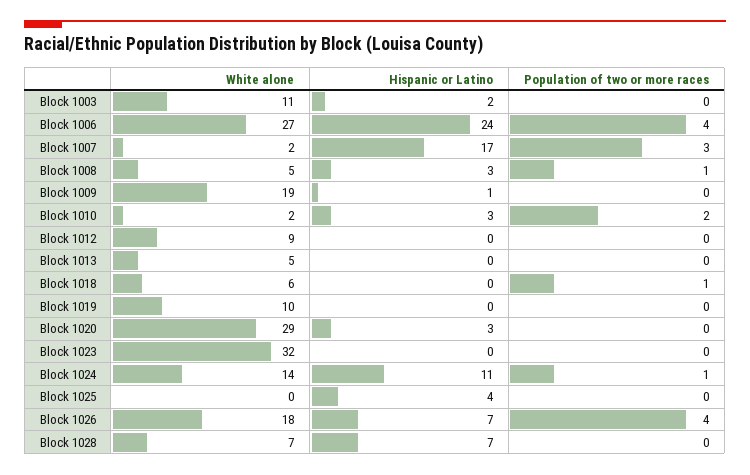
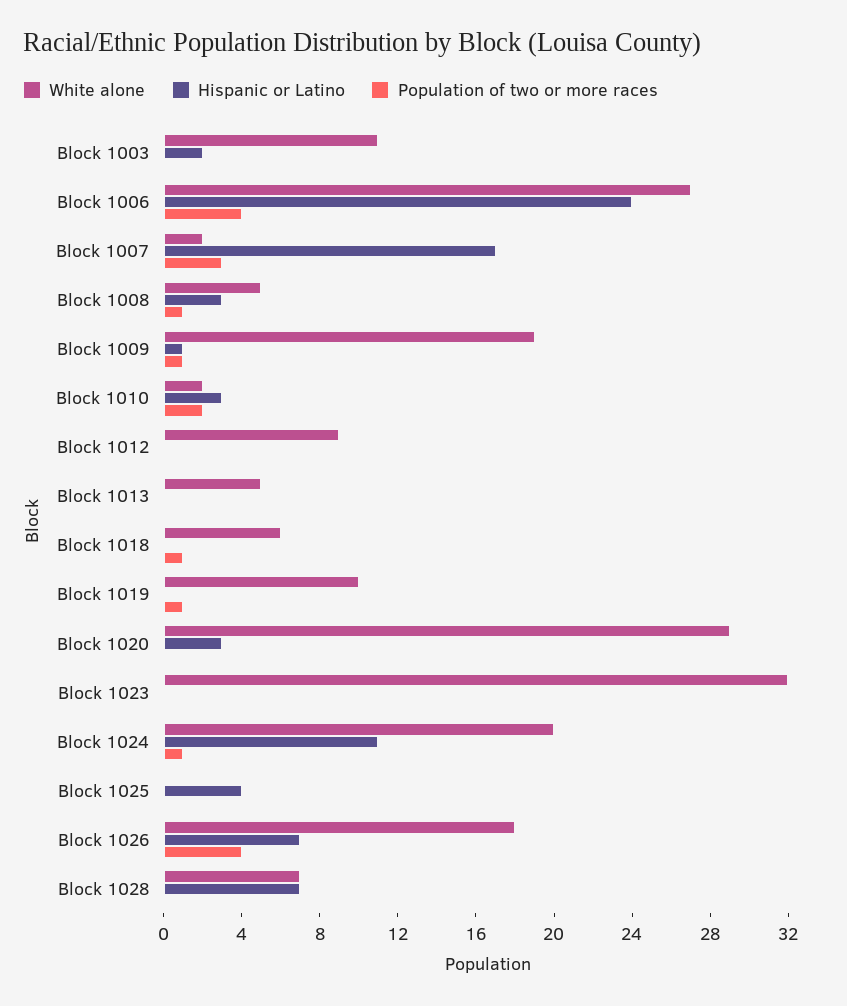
  {
    "White alone": {
      "Block 1003": 11,
      "Block 1006": 27,
      "Block 1007": 2,
      "Block 1008": 5,
      "Block 1009": 19,
      "Block 1010": 2,
      "Block 1012": 9,
      "Block 1013": 5,
      "Block 1018": 6,
      "Block 1019": 10,
      "Block 1020": 29,
      "Block 1023": 32,
-     "Block 1024": 14,
+     "Block 1024": 20,
      "Block 1025": 0,
      "Block 1026": 18,
      "Block 1028": 7
    },
    "Hispanic or Latino": {
      "Block 1003": 2,
      "Block 1006": 24,
      "Block 1007": 17,
      "Block 1008": 3,
      "Block 1009": 1,
      "Block 1010": 3,
      "Block 1012": 0,
      "Block 1013": 0,
      "Block 1018": 0,
      "Block 1019": 0,
      "Block 1020": 3,
      "Block 1023": 0,
      "Block 1024": 11,
      "Block 1025": 4,
      "Block 1026": 7,
      "Block 1028": 7
    },
    "Population of two or more races": {
      "Block 1003": 0,
      "Block 1006": 4,
      "Block 1007": 3,
      "Block 1008": 1,
-     "Block 1009": 0,
+     "Block 1009": 1,
      "Block 1010": 2,
      "Block 1012": 0,
      "Block 1013": 0,
      "Block 1018": 1,
-     "Block 1019": 0,
+     "Block 1019": 1,
      "Block 1020": 0,
      "Block 1023": 0,
      "Block 1024": 1,
      "Block 1025": 0,
      "Block 1026": 4,
      "Block 1028": 0
    }
  }

